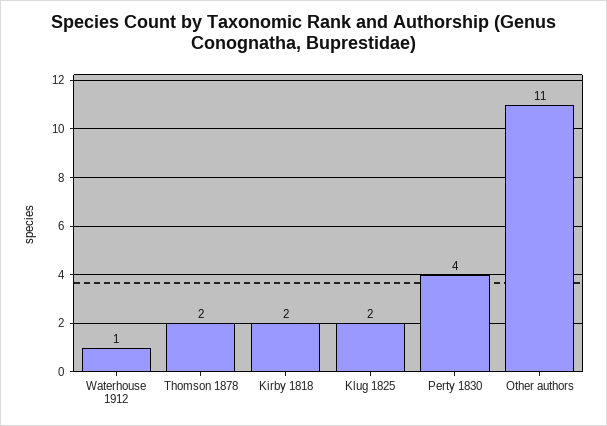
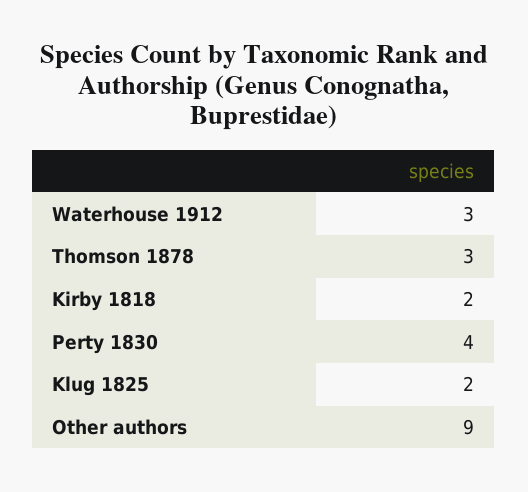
  {
-   "Waterhouse 1912": 1,
+   "Waterhouse 1912": 3,
-   "Thomson 1878": 2,
+   "Thomson 1878": 3,
    "Kirby 1818": 2,
    "Klug 1825": 2,
    "Perty 1830": 4,
-   "Other authors": 11
+   "Other authors": 9
  }

